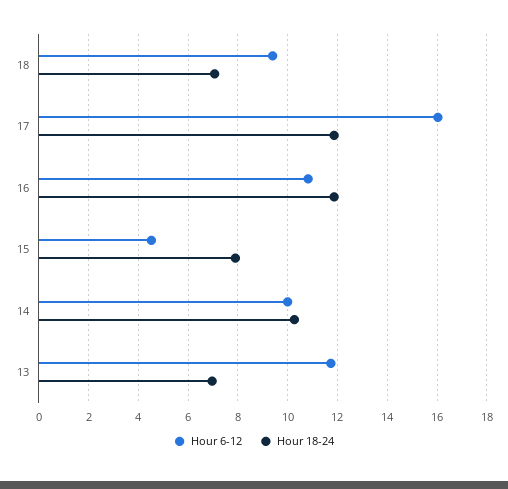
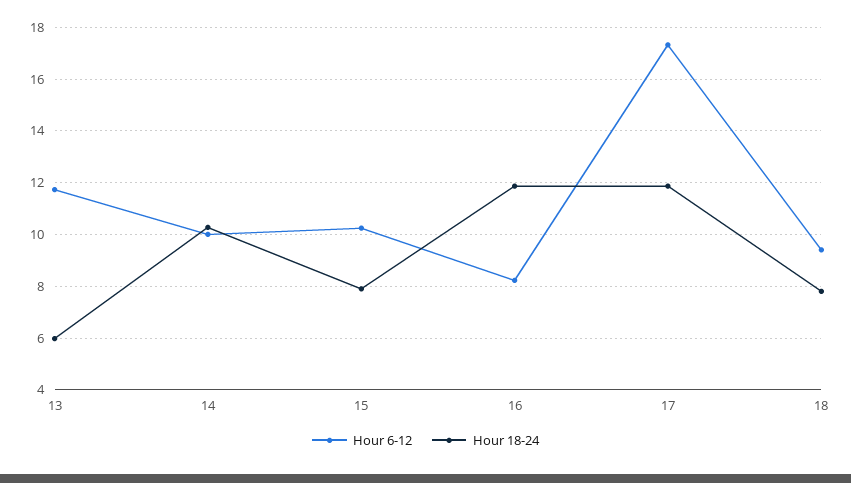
  {
    "Hour 6-12": {
      "18": 9.5,
-     "17": 16,
+     "17": 17.25,
-     "16": 10.75,
+     "16": 8.25,
-     "15": 4.5,
+     "15": 10.25,
      "14": 10,
      "13": 11.75
    },
    "Hour 18-24": {
-     "18": 7,
+     "18": 7.75,
      "17": 11.75,
      "16": 11.75,
      "15": 8,
      "14": 10.25,
-     "13": 7
+     "13": 6
    }
  }

